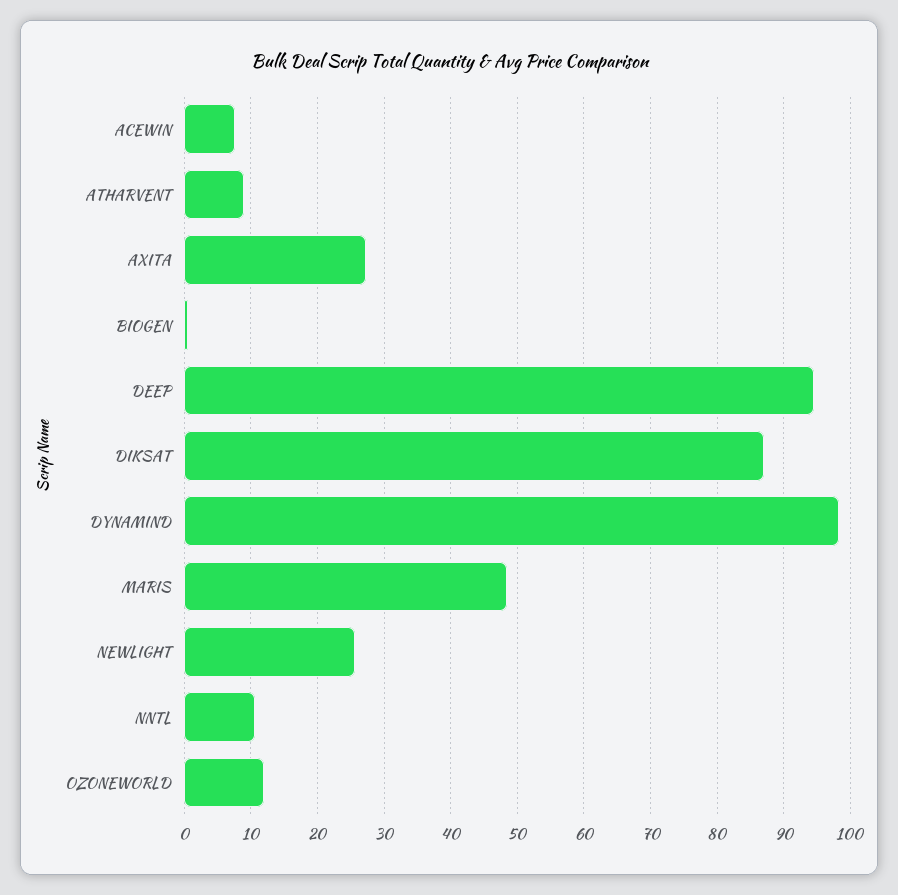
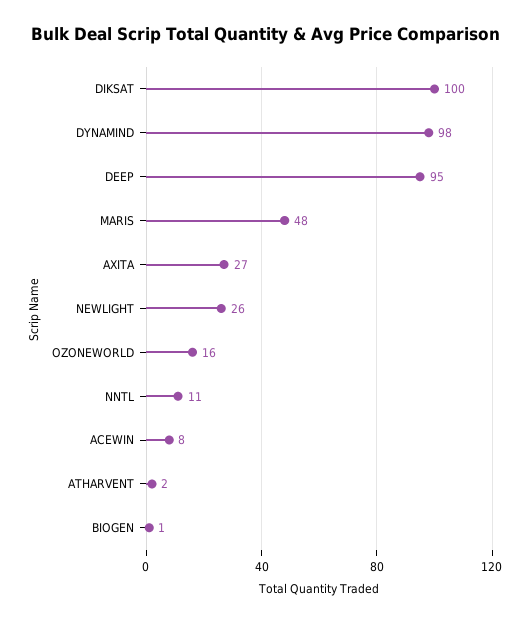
  {
    "ACEWIN": 8,
-   "ATHARVENT": 9,
+   "ATHARVENT": 2,
    "AXITA": 27,
    "BIOGEN": 1,
    "DEEP": 95,
-   "DIKSAT": 87,
+   "DIKSAT": 100,
    "DYNAMIND": 98,
    "MARIS": 48,
    "NEWLIGHT": 26,
    "NNTL": 11,
-   "OZONEWORLD": 12
+   "OZONEWORLD": 16
  }

